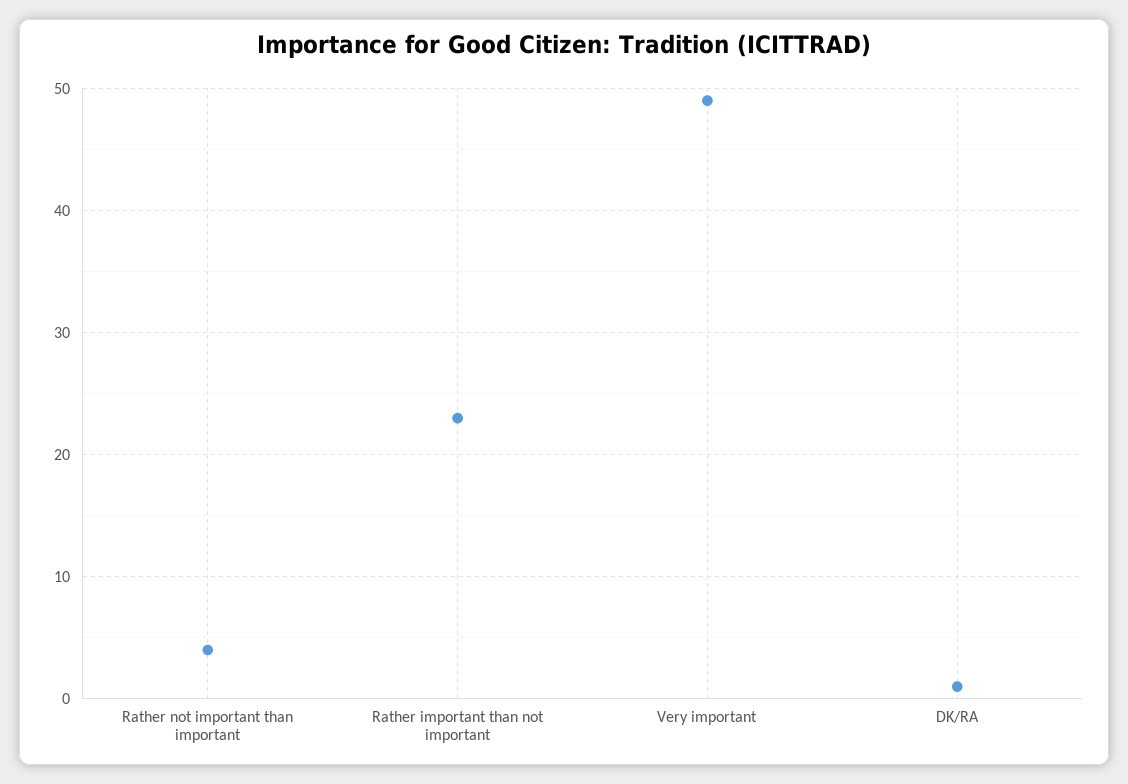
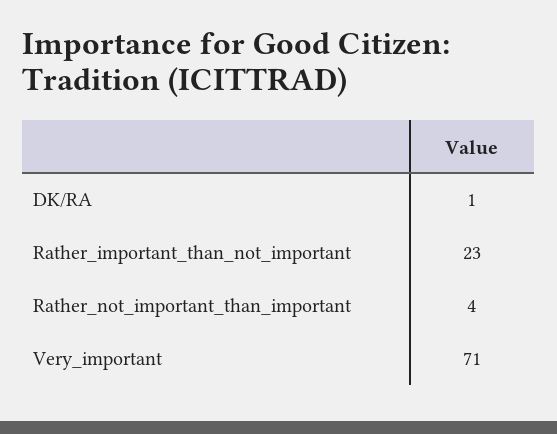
  {
    "Rather not important than important": 4,
    "Rather important than not important": 23,
-   "Very important": 49,
+   "Very important": 71,
    "DK/RA": 1
  }

